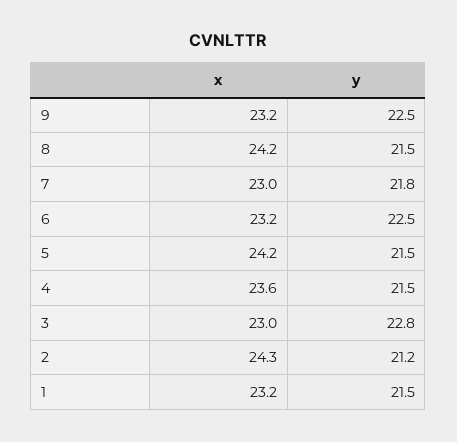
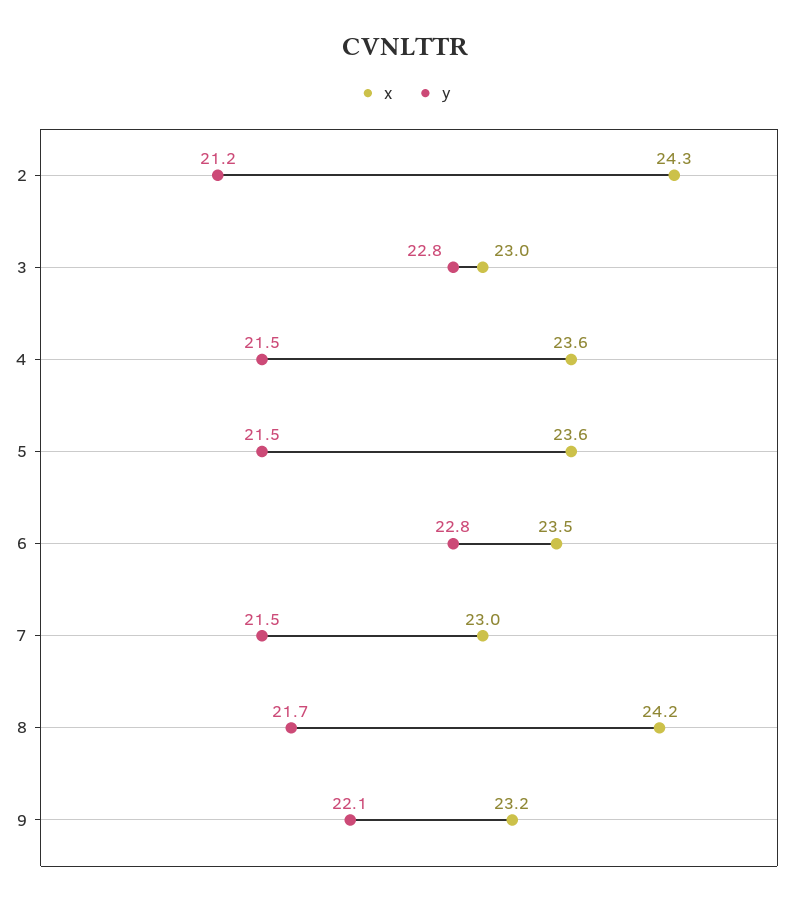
  {
    "x": {
      "9": 23.2,
      "8": 24.2,
      "7": 23,
-     "6": 23.2,
+     "6": 23.5,
-     "5": 24.2,
+     "5": 23.6,
      "4": 23.6,
      "3": 23,
-     "2": 24.3,
+     "2": 24.3
-     "1": 23.2
    },
    "y": {
-     "9": 22.5,
+     "9": 22.1,
-     "8": 21.5,
+     "8": 21.7,
-     "7": 21.8,
+     "7": 21.5,
-     "6": 22.5,
+     "6": 22.8,
      "5": 21.5,
      "4": 21.5,
      "3": 22.8,
-     "2": 21.2,
+     "2": 21.2
-     "1": 21.5
    }
  }

